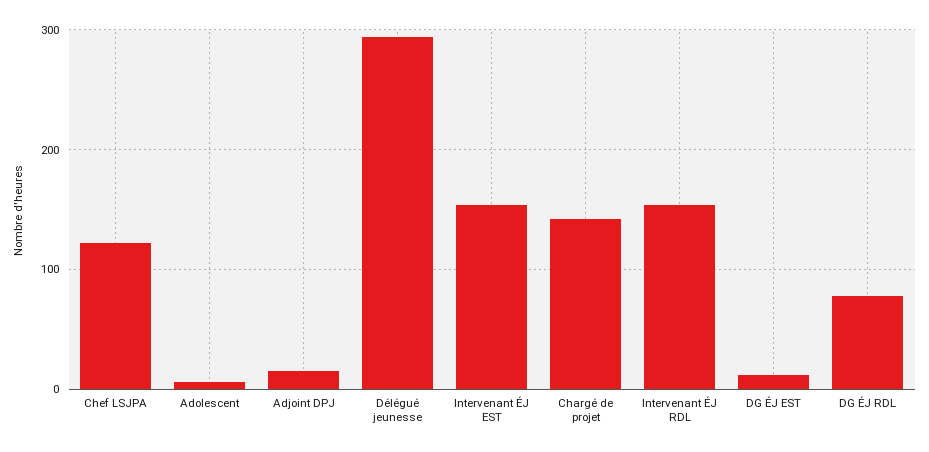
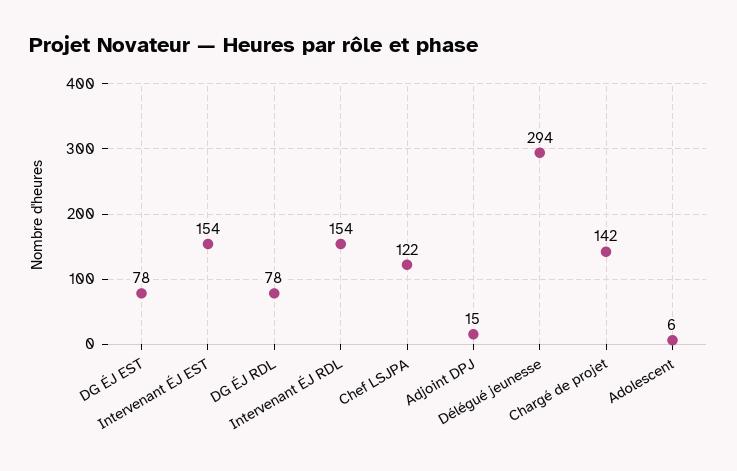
  {
    "Chef LSJPA": 122,
    "Adolescent": 6,
    "Adjoint DPJ": 15,
    "Délégué jeunesse": 294,
    "Intervenant ÉJ EST": 154,
    "Chargé de projet": 142,
    "Intervenant ÉJ RDL": 154,
-   "DG ÉJ EST": 10,
+   "DG ÉJ EST": 78,
    "DG ÉJ RDL": 78
  }

